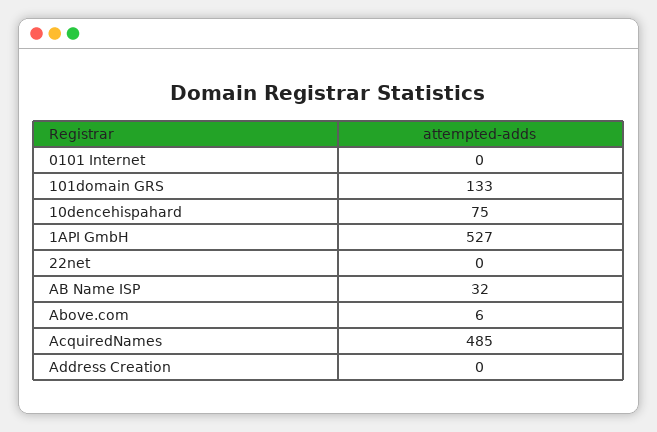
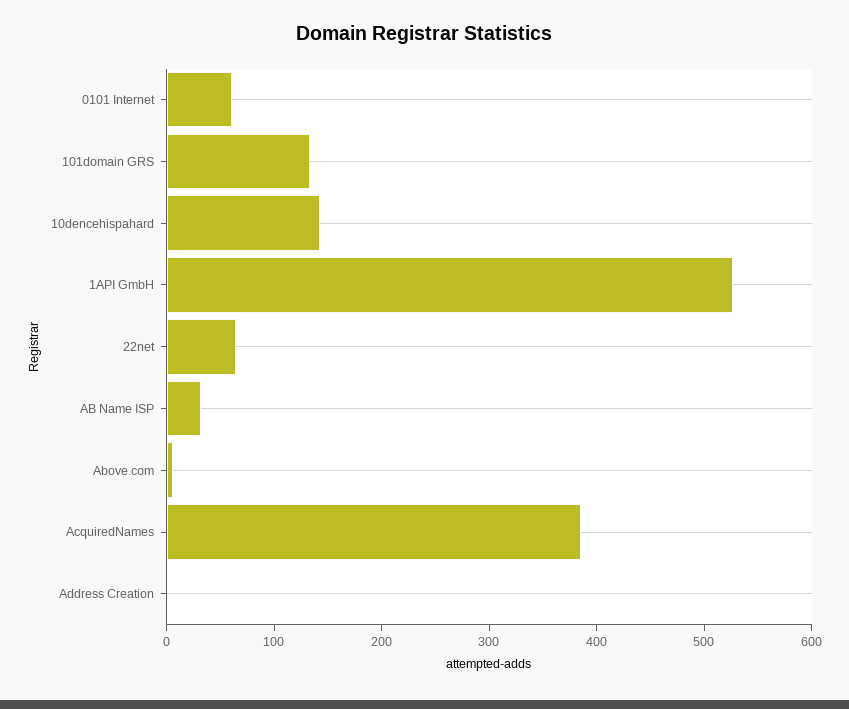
  {
-   "0101 Internet": 0,
+   "0101 Internet": 60,
    "101domain GRS": 133,
-   "10dencehispahard": 75,
+   "10dencehispahard": 140,
    "1API GmbH": 527,
-   "22net": 0,
+   "22net": 60,
    "AB Name ISP": 32,
    "Above.com": 6,
-   "AcquiredNames": 485,
+   "AcquiredNames": 380,
    "Address Creation": 0
  }

